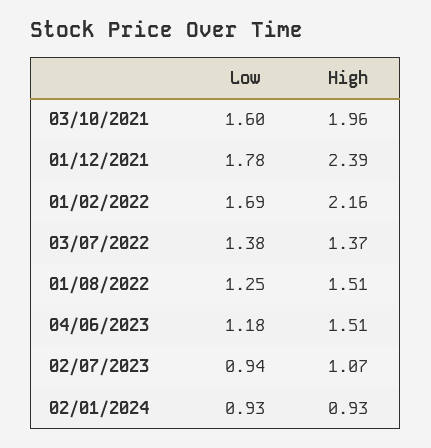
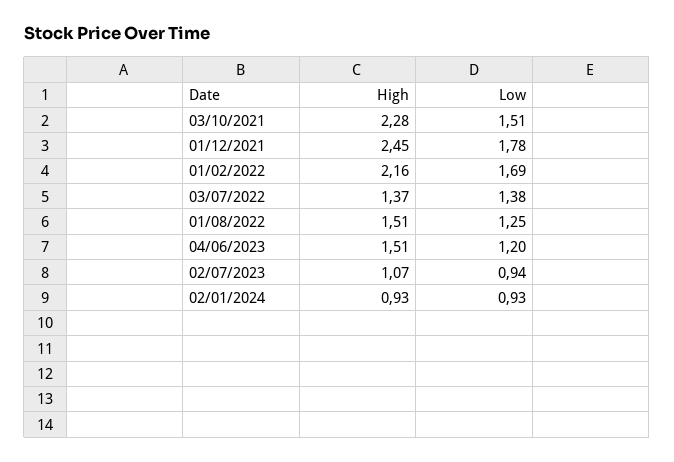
  {
    "Low": {
-     "03/10/2021": 1.6,
+     "03/10/2021": 1.51,
      "01/12/2021": 1.78,
      "01/02/2022": 1.69,
      "03/07/2022": 1.38,
      "01/08/2022": 1.25,
-     "04/06/2023": 1.18,
+     "04/06/2023": 1.2,
      "02/07/2023": 0.94,
      "02/01/2024": 0.93
    },
    "High": {
-     "03/10/2021": 1.96,
+     "03/10/2021": 2.28,
-     "01/12/2021": 2.39,
+     "01/12/2021": 2.45,
      "01/02/2022": 2.16,
      "03/07/2022": 1.37,
      "01/08/2022": 1.51,
      "04/06/2023": 1.51,
      "02/07/2023": 1.07,
      "02/01/2024": 0.93
    }
  }

